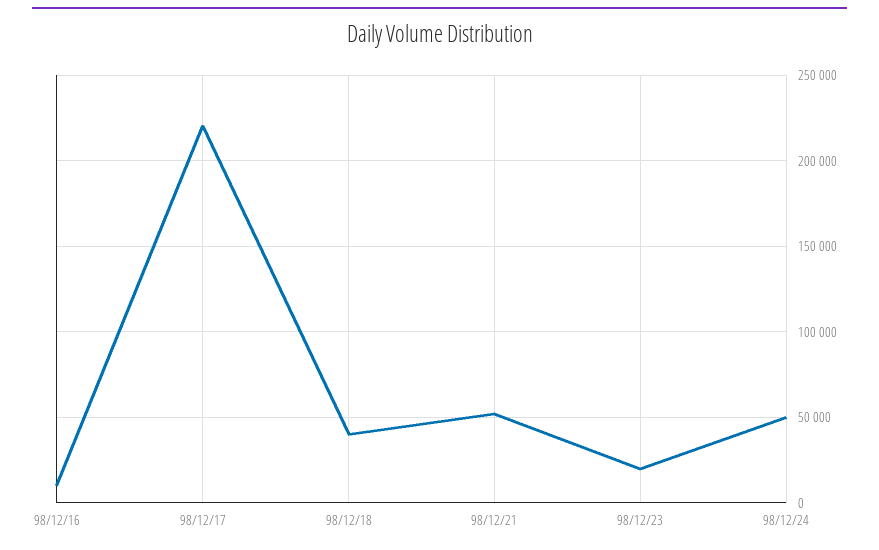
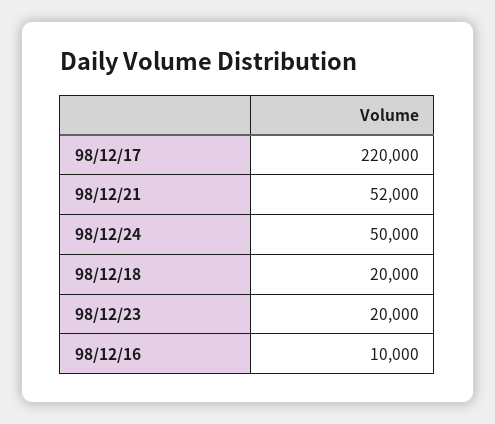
  {
    "98/12/16": 10000,
    "98/12/17": 220000,
-   "98/12/18": 40000,
+   "98/12/18": 20000,
    "98/12/21": 52000,
    "98/12/23": 20000,
    "98/12/24": 50000
  }

